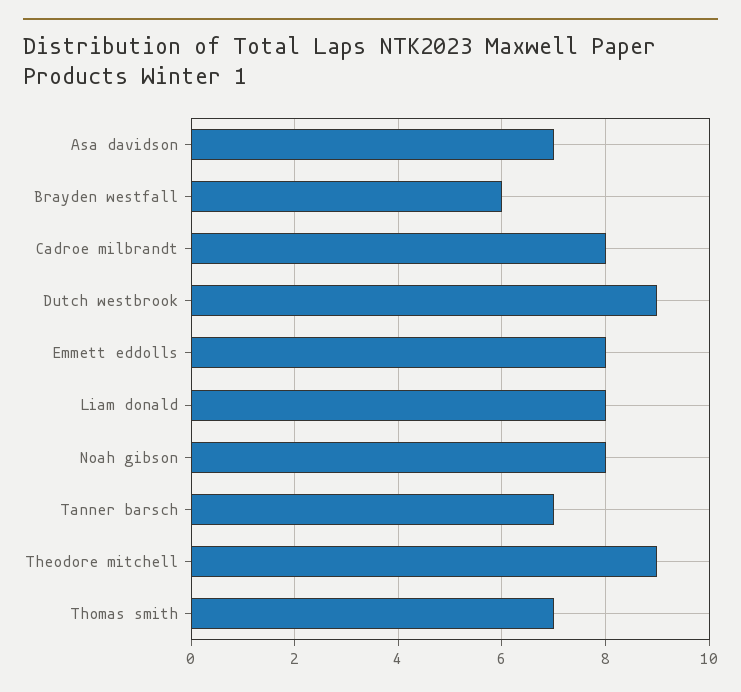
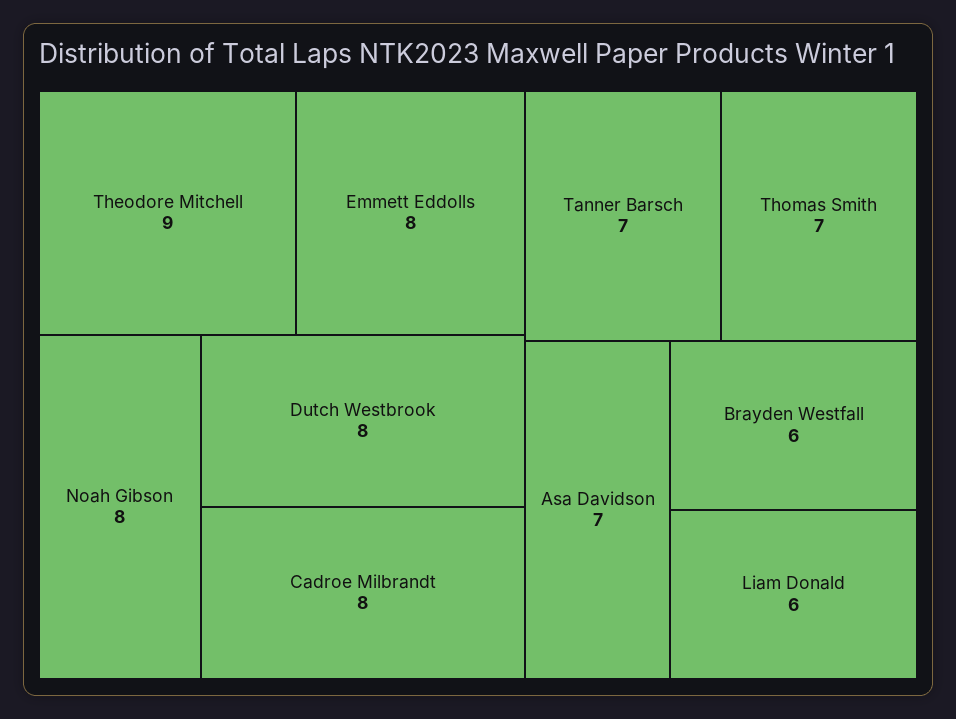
  {
    "Asa davidson": 7,
    "Brayden westfall": 6,
    "Cadroe milbrandt": 8,
-   "Dutch westbrook": 9,
+   "Dutch westbrook": 8,
    "Emmett eddolls": 8,
-   "Liam donald": 8,
+   "Liam donald": 6,
    "Noah gibson": 8,
    "Tanner barsch": 7,
    "Theodore mitchell": 9,
    "Thomas smith": 7
  }

